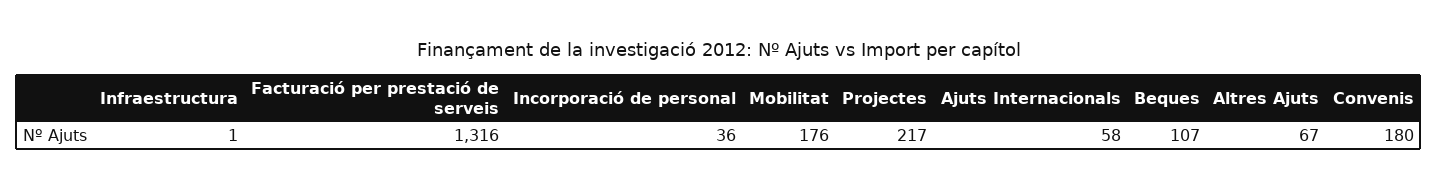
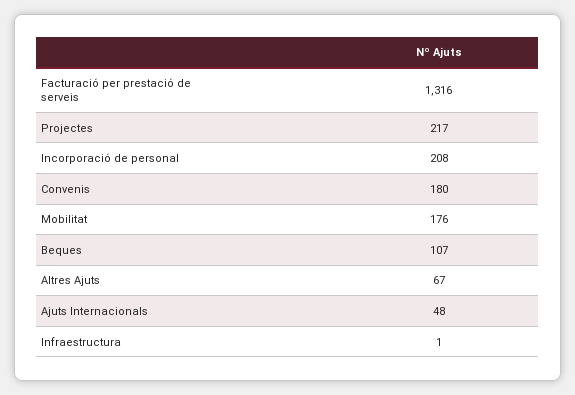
  {
    "Infraestructura": 1,
    "Facturació per prestació de serveis": 1316,
-   "Incorporació de personal": 36,
+   "Incorporació de personal": 208,
    "Mobilitat": 176,
    "Projectes": 217,
-   "Ajuts Internacionals": 58,
+   "Ajuts Internacionals": 48,
    "Beques": 107,
    "Altres Ajuts": 67,
    "Convenis": 180
  }

